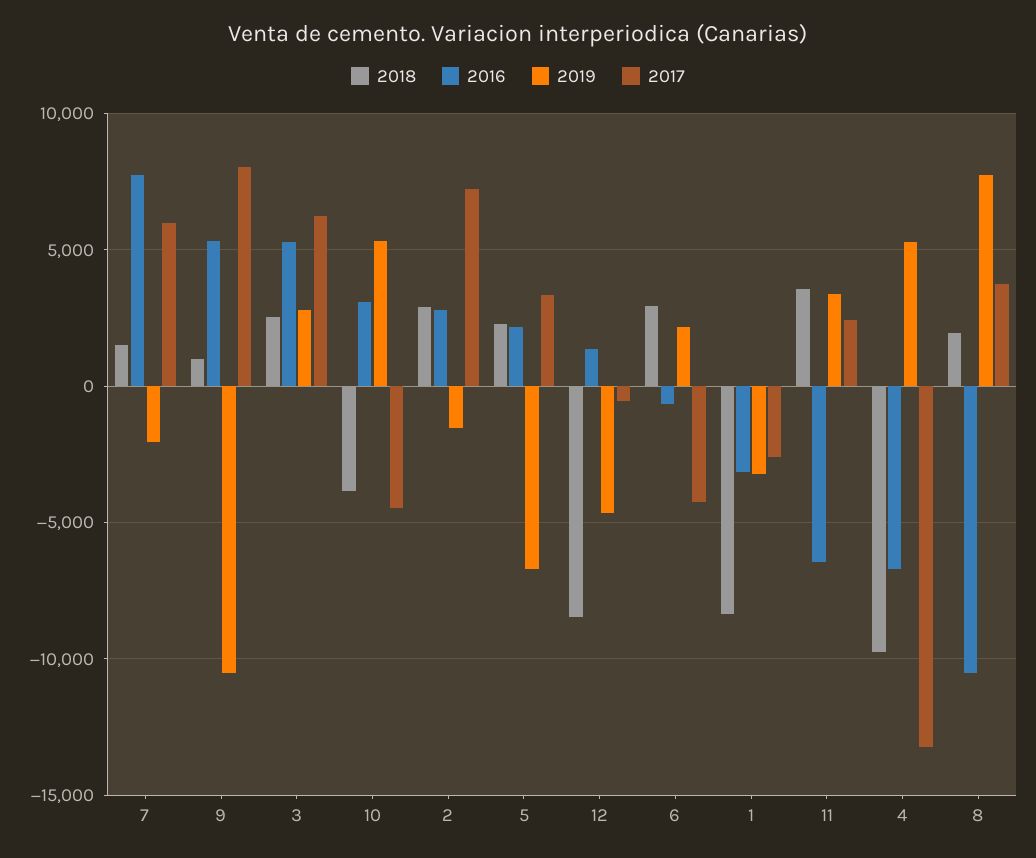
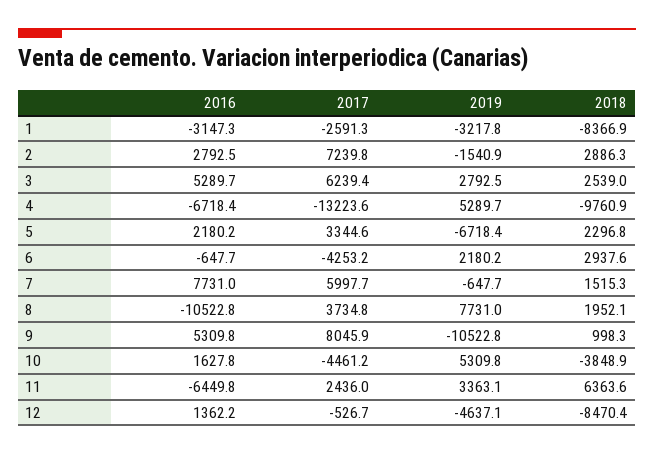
  {
    "2018": {
      "7": 1515.3,
      "9": 998.3,
      "3": 2539,
      "10": -3848.9,
      "2": 2886.3,
      "5": 2296.8,
      "12": -8470.4,
      "6": 2937.6,
      "1": -8366.9,
-     "11": 3500,
+     "11": 6363.6,
      "4": -9760.9,
      "8": 1952.1
    },
    "2016": {
      "7": 7731,
      "9": 5309.8,
      "3": 5289.7,
-     "10": 3000,
+     "10": 1627.8,
      "2": 2792.5,
      "5": 2180.2,
      "12": 1362.2,
      "6": -647.7,
      "1": -3147.3,
      "11": -6449.8,
      "4": -6718.4,
      "8": -10522.8
    },
    "2019": {
-     "7": -2000,
+     "7": -647.7,
      "9": -10522.8,
      "3": 2792.5,
      "10": 5309.8,
      "2": -1540.9,
      "5": -6718.4,
      "12": -4637.1,
      "6": 2180.2,
      "1": -3217.8,
      "11": 3363.1,
      "4": 5289.7,
      "8": 7731
    },
    "2017": {
      "7": 5997.7,
      "9": 8045.9,
      "3": 6239.4,
      "10": -4461.2,
      "2": 7239.8,
      "5": 3344.6,
      "12": -526.7,
      "6": -4253.2,
      "1": -2591.3,
      "11": 2436,
      "4": -13223.6,
      "8": 3734.8
    }
  }

